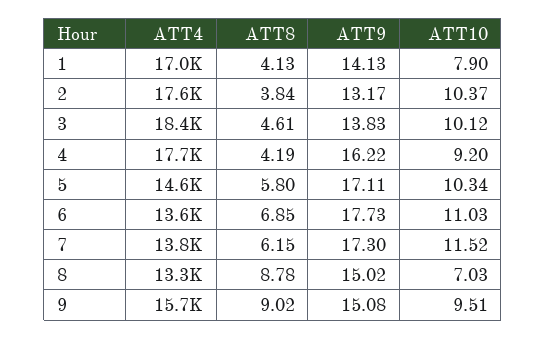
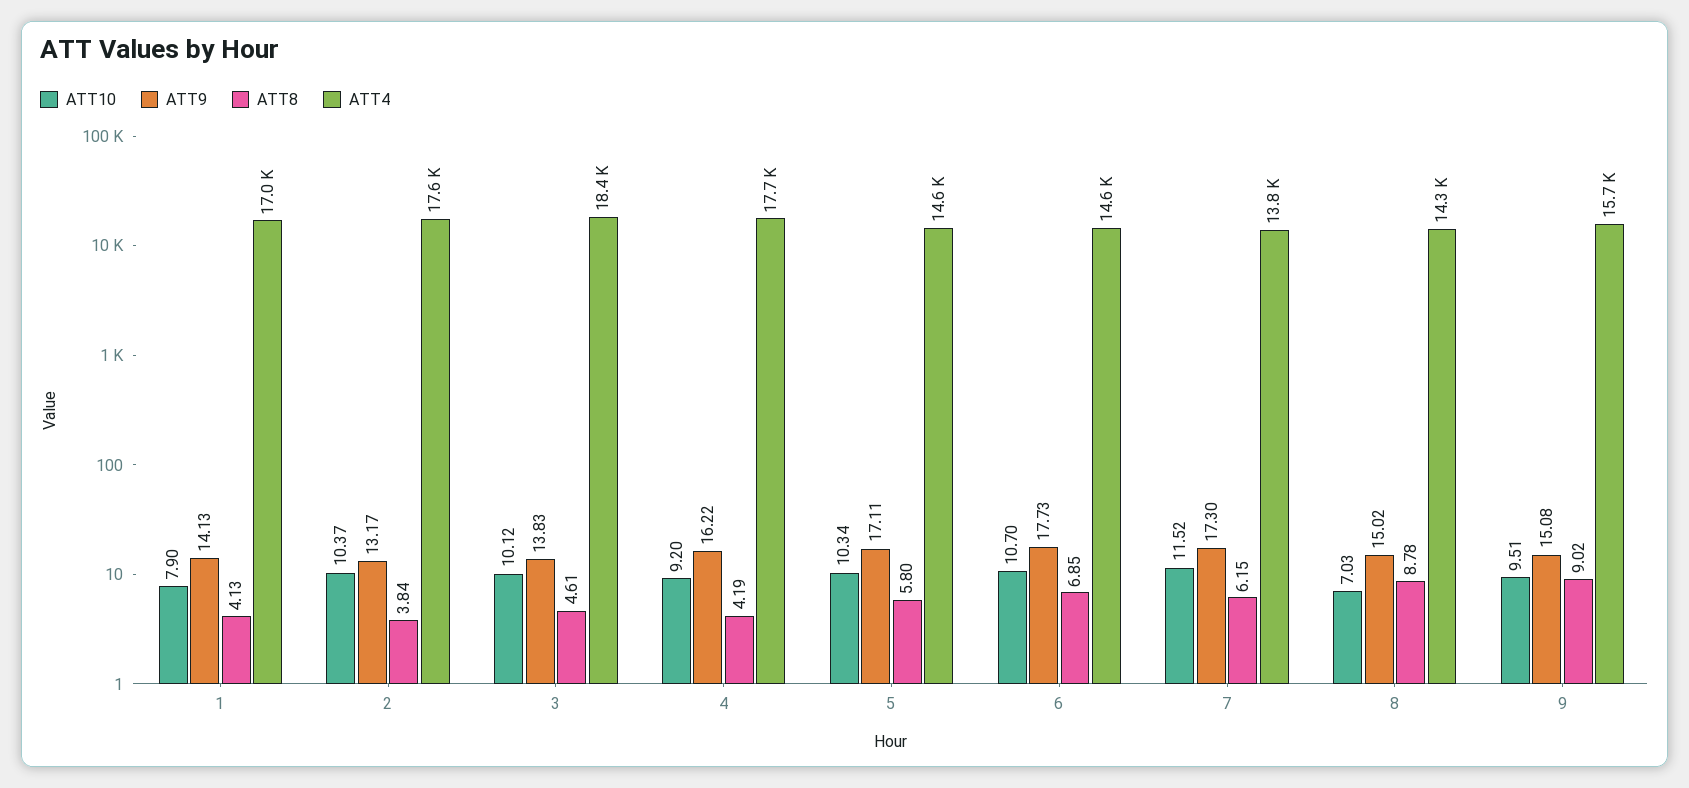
  {
    "ATT4": {
      "1": 17000,
      "2": 17600,
      "3": 18400,
      "4": 17700,
      "5": 14600,
-     "6": 13600,
+     "6": 14600,
      "7": 13800,
-     "8": 13300,
+     "8": 14300,
      "9": 15700
    },
    "ATT8": {
      "1": 4.13,
      "2": 3.84,
      "3": 4.61,
      "4": 4.19,
      "5": 5.8,
      "6": 6.85,
      "7": 6.15,
      "8": 8.78,
      "9": 9.02
    },
    "ATT9": {
      "1": 14.13,
      "2": 13.17,
      "3": 13.83,
      "4": 16.22,
      "5": 17.11,
      "6": 17.73,
      "7": 17.3,
      "8": 15.02,
      "9": 15.08
    },
    "ATT10": {
      "1": 7.9,
      "2": 10.37,
      "3": 10.12,
      "4": 9.2,
      "5": 10.34,
-     "6": 11.03,
+     "6": 10.7,
      "7": 11.52,
      "8": 7.03,
      "9": 9.51
    }
  }

